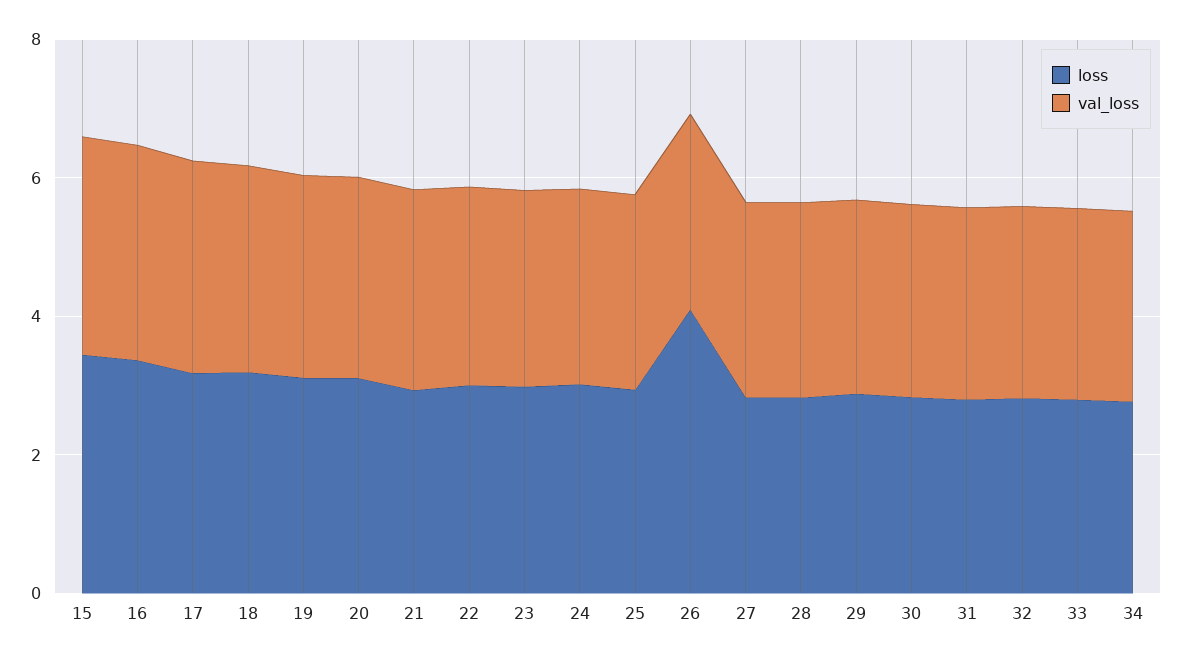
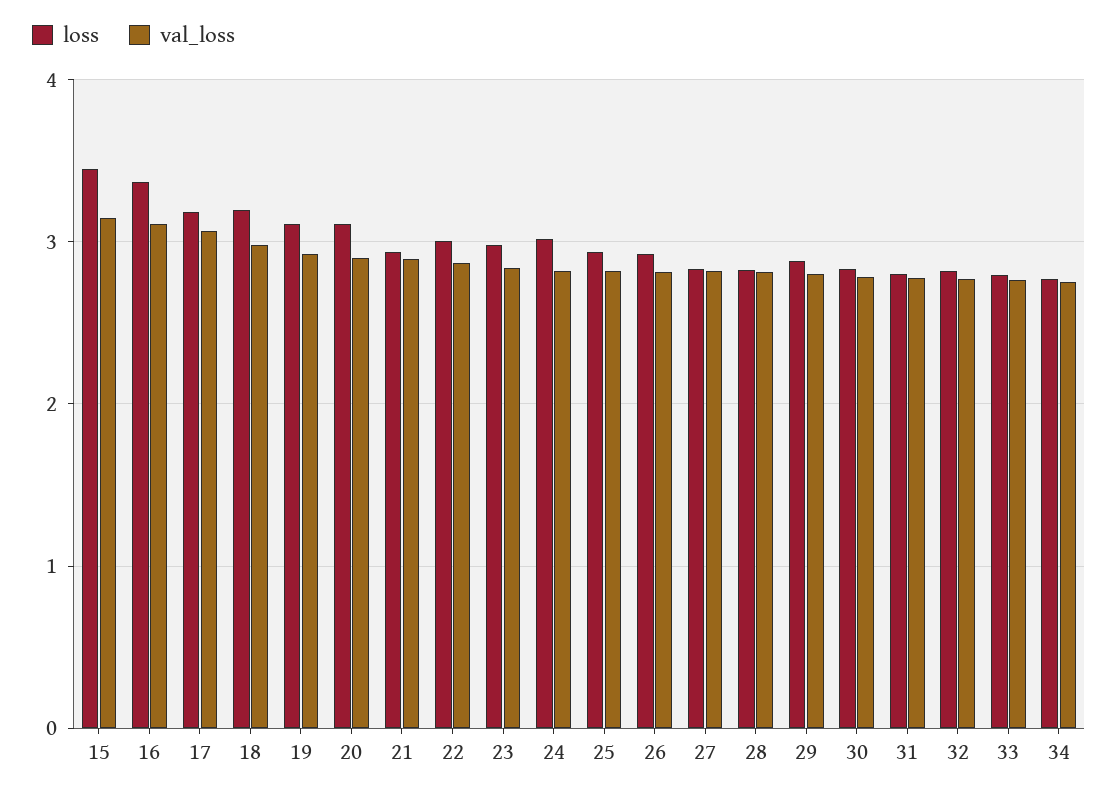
  {
    "loss": {
      "15": 3.5,
      "16": 3.4,
      "17": 3.2,
      "18": 3.2,
      "19": 3.1,
      "20": 3.1,
      "21": 2.9,
      "22": 3,
      "23": 3,
      "24": 3,
      "25": 2.9,
-     "26": 4,
+     "26": 2.9,
      "27": 2.8,
      "28": 2.8,
      "29": 2.9,
      "30": 2.8,
      "31": 2.8,
      "32": 2.8,
      "33": 2.8,
      "34": 2.8
    },
    "val_loss": {
      "15": 3.1,
      "16": 3.1,
      "17": 3.1,
      "18": 3,
      "19": 2.9,
      "20": 2.9,
      "21": 2.9,
      "22": 2.9,
      "23": 2.8,
      "24": 2.8,
      "25": 2.8,
      "26": 2.8,
      "27": 2.8,
      "28": 2.8,
      "29": 2.8,
      "30": 2.8,
      "31": 2.8,
      "32": 2.8,
      "33": 2.8,
      "34": 2.8
    }
  }

